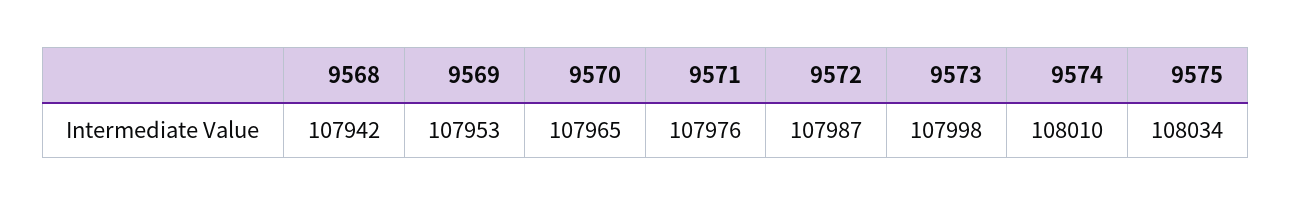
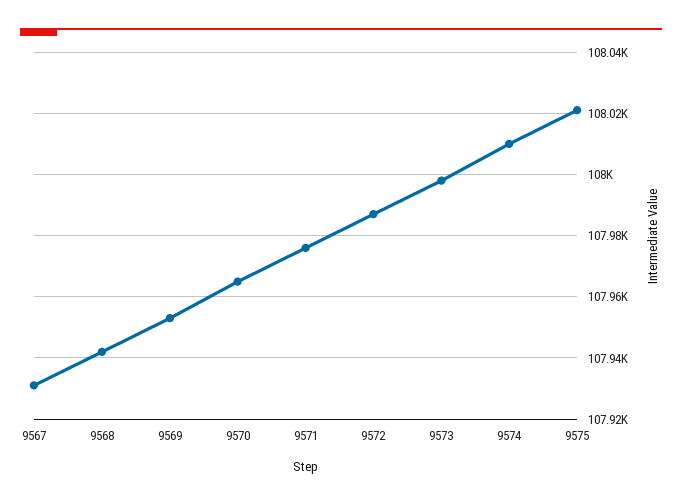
  {
    "9568": 107942,
    "9569": 107953,
    "9570": 107965,
    "9571": 107976,
    "9572": 107987,
    "9573": 107998,
    "9574": 108010,
-   "9575": 108034
+   "9575": 108020,
+   "9567": 107930
  }

